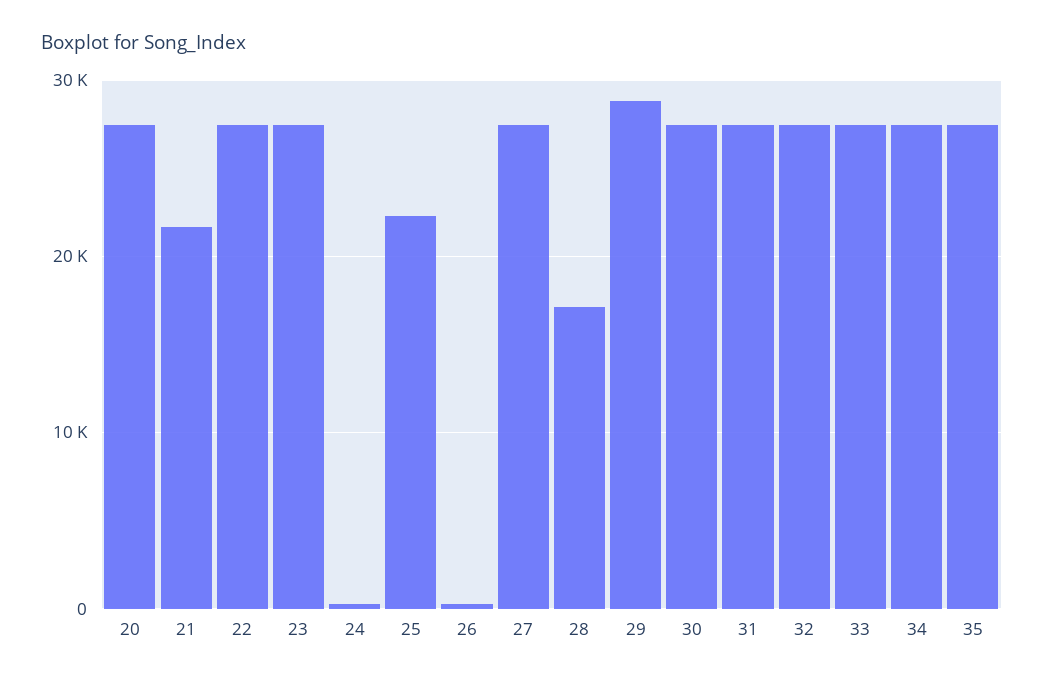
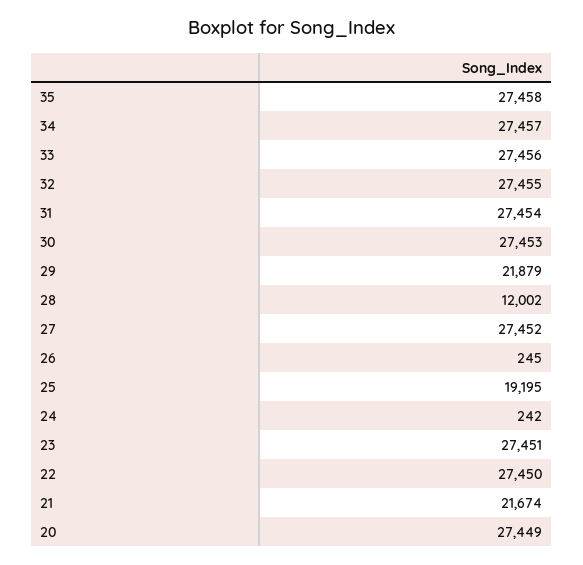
  {
    "20": 27449,
    "21": 21674,
    "22": 27450,
    "23": 27451,
    "24": 242,
-   "25": 22000,
+   "25": 19195,
    "26": 245,
    "27": 27452,
-   "28": 17000,
+   "28": 12002,
-   "29": 29000,
+   "29": 21879,
    "30": 27453,
    "31": 27454,
    "32": 27455,
    "33": 27456,
    "34": 27457,
    "35": 27458
  }

